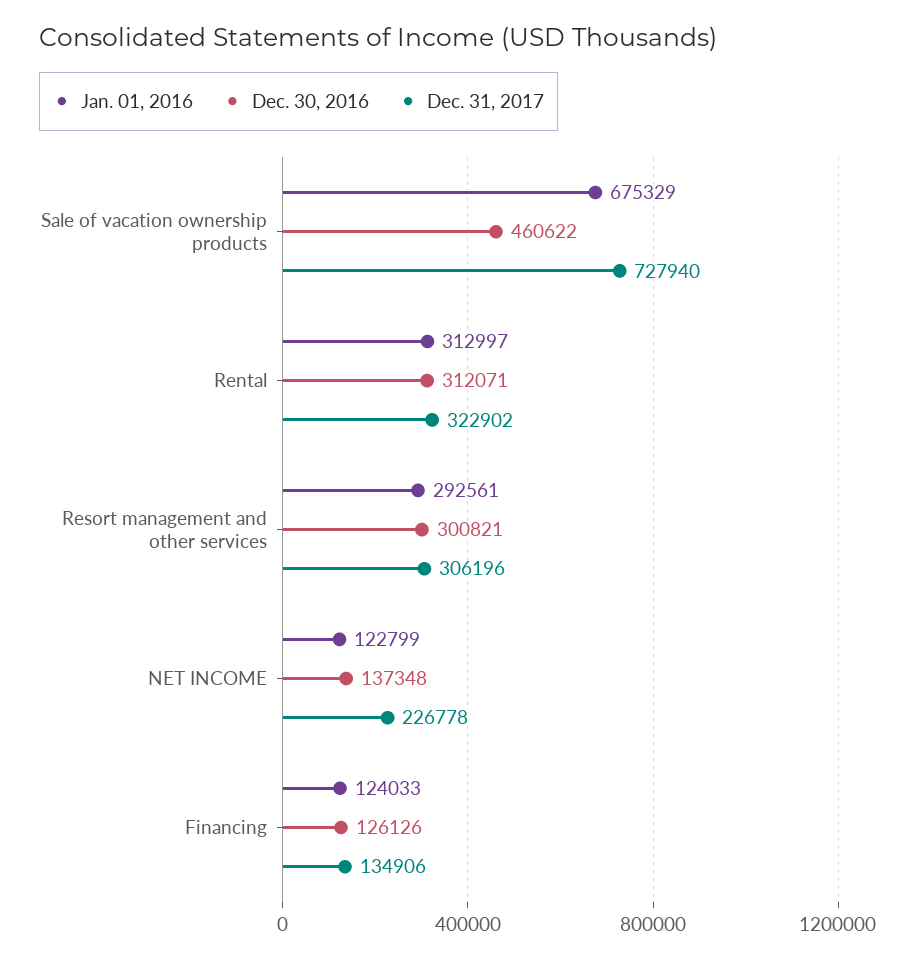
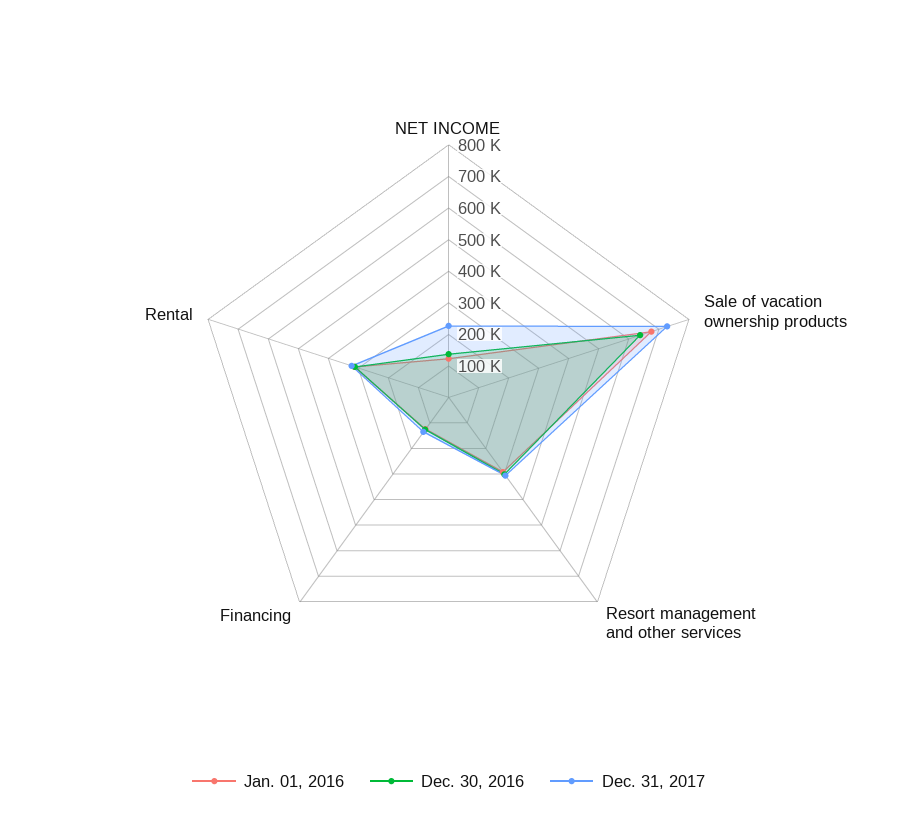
  {
    "Jan. 01, 2016": {
      "Sale of vacation ownership products": 675329,
      "Rental": 312997,
      "Resort management and other services": 292561,
      "NET INCOME": 122799,
      "Financing": 124033
    },
    "Dec. 30, 2016": {
-     "Sale of vacation ownership products": 460622,
+     "Sale of vacation ownership products": 650000,
      "Rental": 312071,
      "Resort management and other services": 300821,
      "NET INCOME": 137348,
      "Financing": 126126
    },
    "Dec. 31, 2017": {
      "Sale of vacation ownership products": 727940,
      "Rental": 322902,
      "Resort management and other services": 306196,
      "NET INCOME": 226778,
      "Financing": 134906
    }
  }

